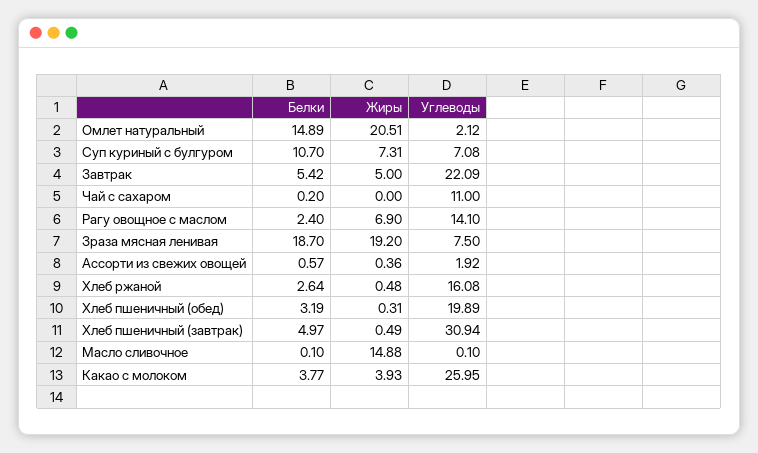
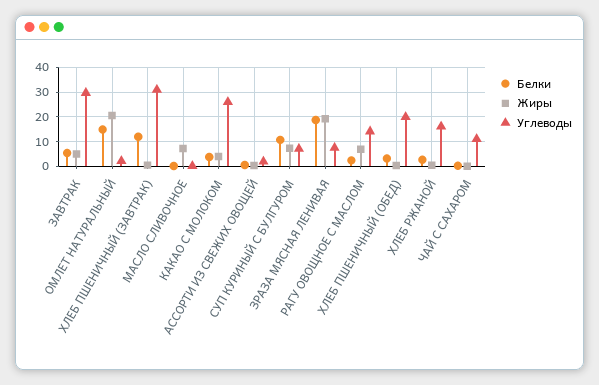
  {
    "Белки": {
      "Омлет натуральный": 14.89,
      "Суп куриный с булгуром": 10.7,
      "Завтрак": 5.42,
      "Чай с сахаром": 0.2,
      "Рагу овощное с маслом": 2.4,
      "Зраза мясная ленивая": 18.7,
      "Ассорти из свежих овощей": 0.57,
      "Хлеб ржаной": 2.64,
      "Хлеб пшеничный (обед)": 3.19,
-     "Хлеб пшеничный (завтрак)": 4.97,
+     "Хлеб пшеничный (завтрак)": 12.5,
      "Масло сливочное": 0.1,
      "Какао с молоком": 3.77
    },
    "Жиры": {
      "Омлет натуральный": 20.51,
      "Суп куриный с булгуром": 7.31,
      "Завтрак": 5,
      "Чай с сахаром": 0,
      "Рагу овощное с маслом": 6.9,
      "Зраза мясная ленивая": 19.2,
      "Ассорти из свежих овощей": 0.36,
      "Хлеб ржаной": 0.48,
      "Хлеб пшеничный (обед)": 0.31,
      "Хлеб пшеничный (завтрак)": 0.49,
-     "Масло сливочное": 14.88,
+     "Масло сливочное": 7.5,
      "Какао с молоком": 3.93
    },
    "Углеводы": {
      "Омлет натуральный": 2.12,
      "Суп куриный с булгуром": 7.08,
-     "Завтрак": 22.09,
+     "Завтрак": 30,
      "Чай с сахаром": 11,
      "Рагу овощное с маслом": 14.1,
      "Зраза мясная ленивая": 7.5,
      "Ассорти из свежих овощей": 1.92,
      "Хлеб ржаной": 16.08,
      "Хлеб пшеничный (обед)": 19.89,
      "Хлеб пшеничный (завтрак)": 30.94,
      "Масло сливочное": 0.1,
      "Какао с молоком": 25.95
    }
  }

